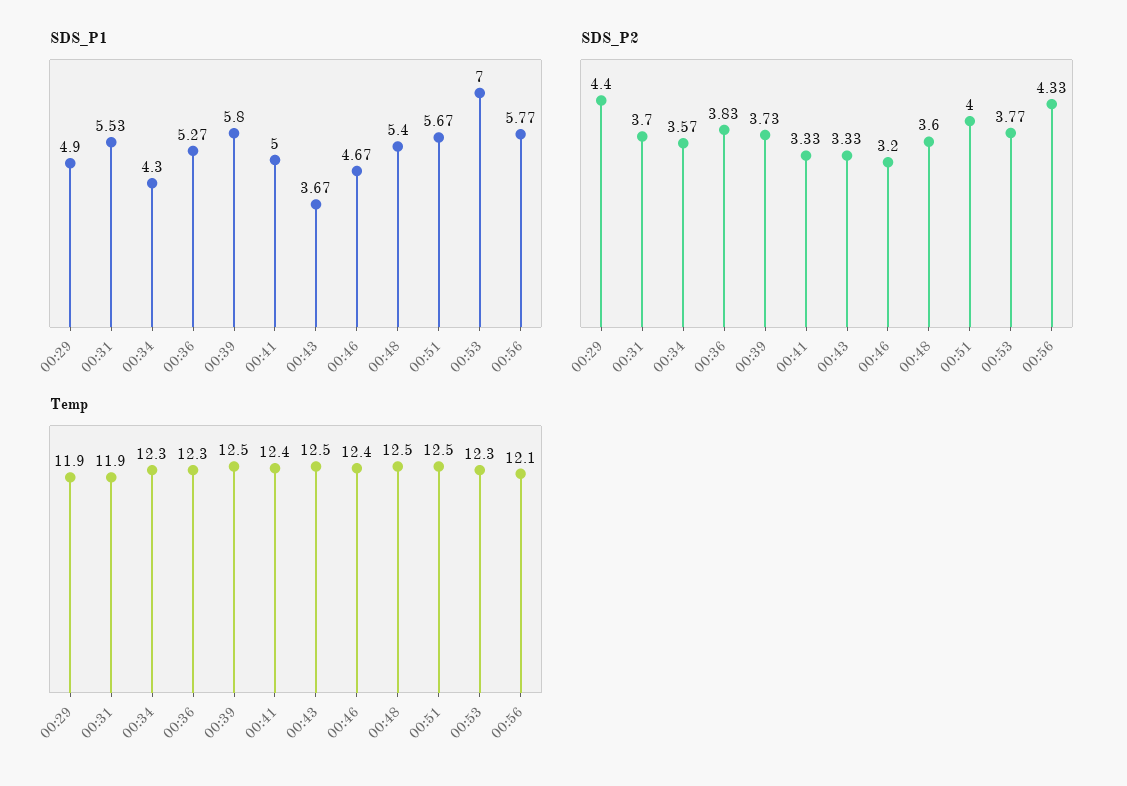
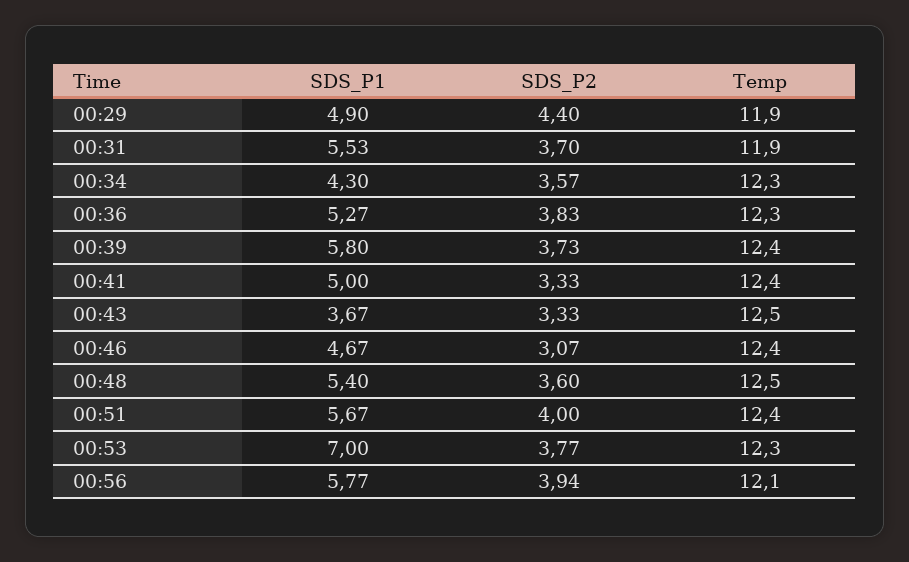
  {
    "SDS_P1": {
      "00:29": 4.9,
      "00:31": 5.53,
      "00:34": 4.3,
      "00:36": 5.27,
      "00:39": 5.8,
      "00:41": 5,
      "00:43": 3.67,
      "00:46": 4.67,
      "00:48": 5.4,
      "00:51": 5.67,
      "00:53": 7,
      "00:56": 5.77
    },
    "SDS_P2": {
      "00:29": 4.4,
      "00:31": 3.7,
      "00:34": 3.57,
      "00:36": 3.83,
      "00:39": 3.73,
      "00:41": 3.33,
      "00:43": 3.33,
-     "00:46": 3.2,
+     "00:46": 3.07,
      "00:48": 3.6,
      "00:51": 4,
      "00:53": 3.77,
-     "00:56": 4.33
+     "00:56": 3.94
    },
    "Temp": {
      "00:29": 11.9,
      "00:31": 11.9,
      "00:34": 12.3,
      "00:36": 12.3,
-     "00:39": 12.5,
+     "00:39": 12.4,
      "00:41": 12.4,
      "00:43": 12.5,
      "00:46": 12.4,
      "00:48": 12.5,
-     "00:51": 12.5,
+     "00:51": 12.4,
      "00:53": 12.3,
      "00:56": 12.1
    }
  }

